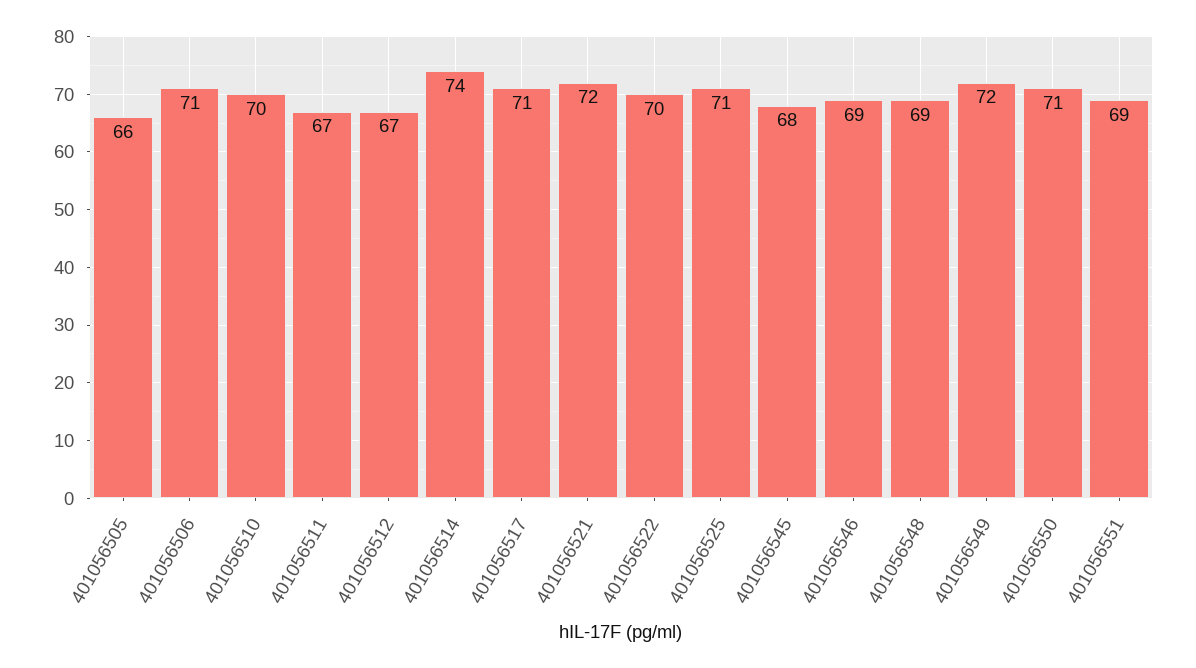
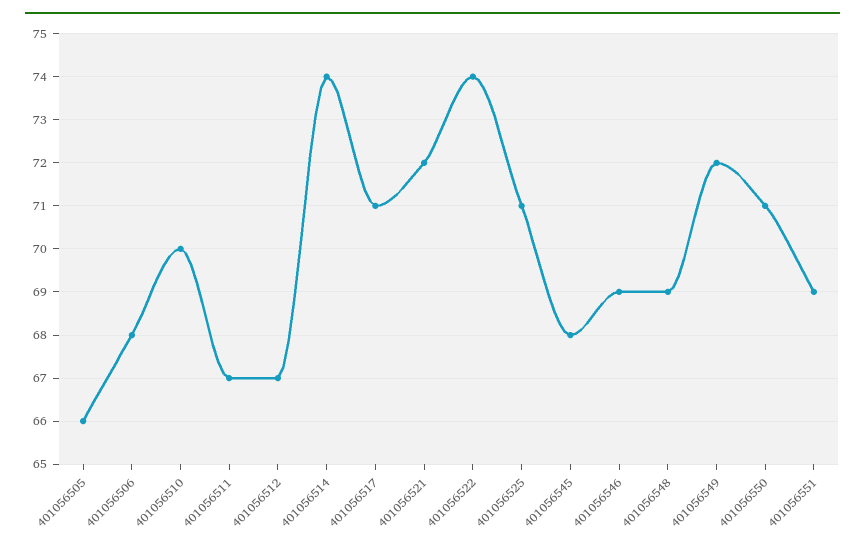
  {
    "401056505": 66,
-   "401056506": 71,
+   "401056506": 68,
    "401056510": 70,
    "401056511": 67,
    "401056512": 67,
    "401056514": 74,
    "401056517": 71,
    "401056521": 72,
-   "401056522": 70,
+   "401056522": 74,
    "401056525": 71,
    "401056545": 68,
    "401056546": 69,
    "401056548": 69,
    "401056549": 72,
    "401056550": 71,
    "401056551": 69
  }

